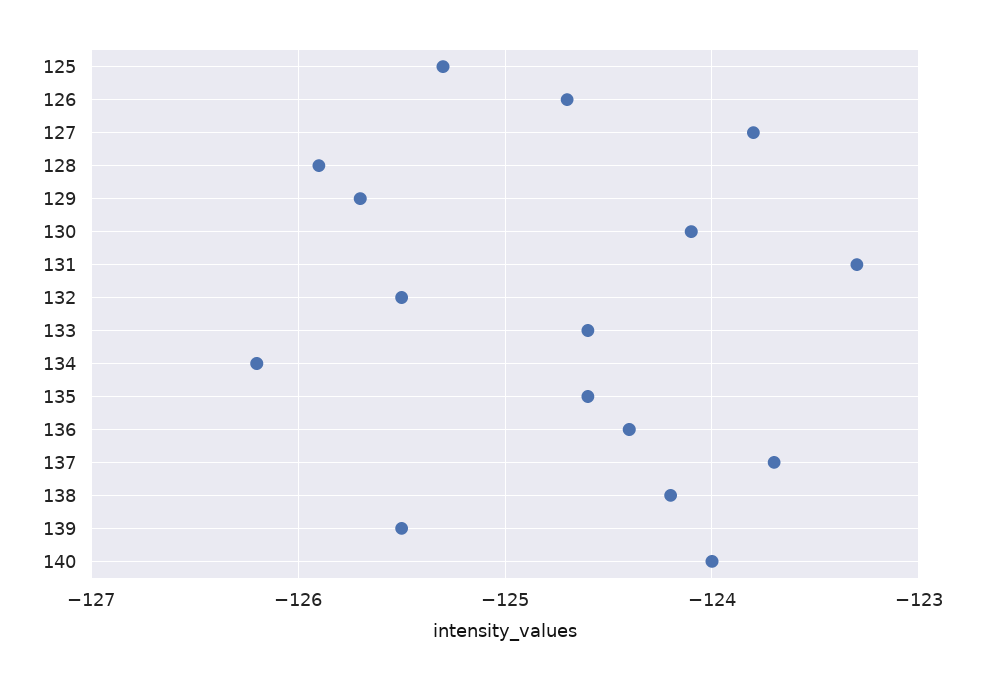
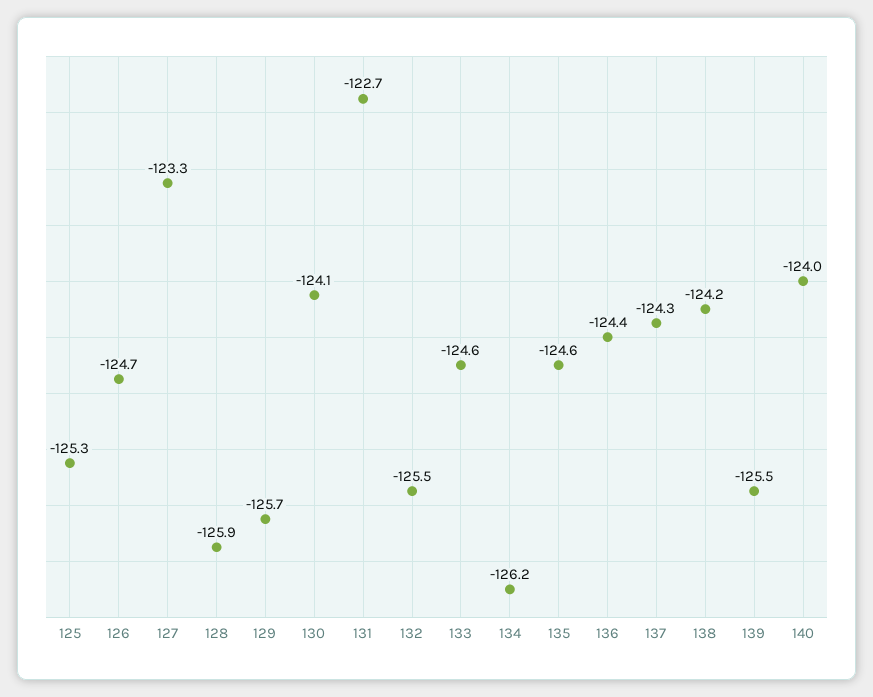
  {
    "125": -125.3,
    "126": -124.7,
-   "127": -123.8,
+   "127": -123.3,
    "128": -125.9,
    "129": -125.7,
    "130": -124.1,
-   "131": -123.3,
+   "131": -122.7,
    "132": -125.5,
    "133": -124.6,
    "134": -126.2,
    "135": -124.6,
    "136": -124.4,
-   "137": -123.7,
+   "137": -124.3,
    "138": -124.2,
    "139": -125.5,
    "140": -124
  }

